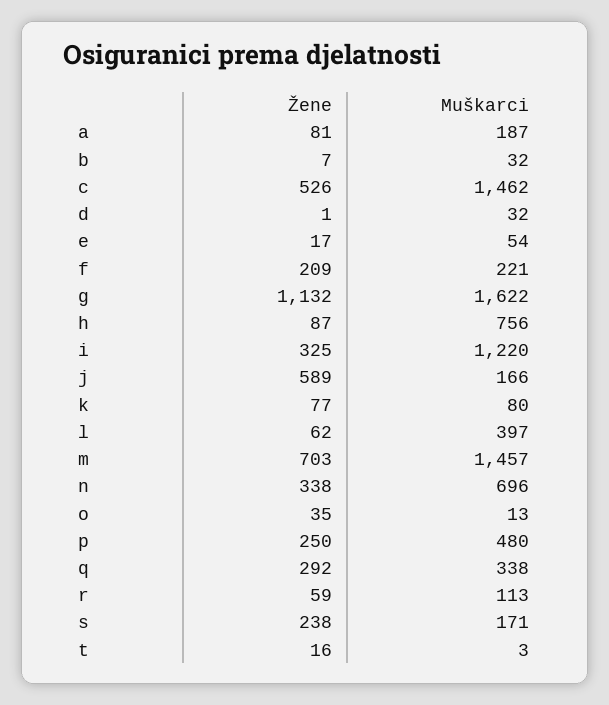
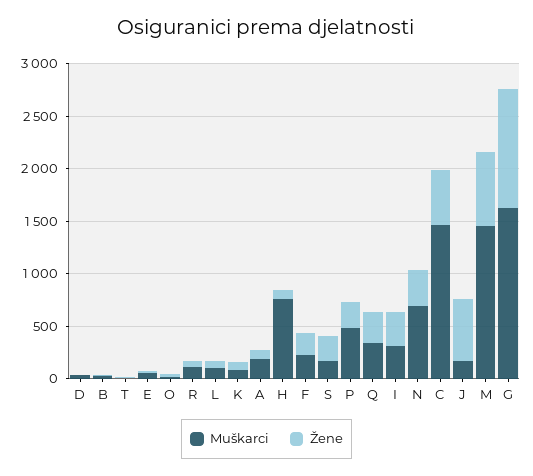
  {
    "Žene": {
      "a": 81,
      "b": 7,
      "c": 526,
      "d": 1,
      "e": 17,
      "f": 209,
      "g": 1132,
      "h": 87,
      "i": 325,
      "j": 589,
      "k": 77,
      "l": 62,
      "m": 703,
      "n": 338,
      "o": 35,
      "p": 250,
      "q": 292,
      "r": 59,
      "s": 238,
      "t": 16
    },
    "Muškarci": {
      "a": 187,
      "b": 32,
      "c": 1462,
      "d": 32,
      "e": 54,
      "f": 221,
      "g": 1622,
      "h": 756,
-     "i": 1220,
+     "i": 300,
      "j": 166,
      "k": 80,
-     "l": 397,
+     "l": 100,
      "m": 1457,
      "n": 696,
      "o": 13,
      "p": 480,
      "q": 338,
      "r": 113,
      "s": 171,
      "t": 3
    }
  }

